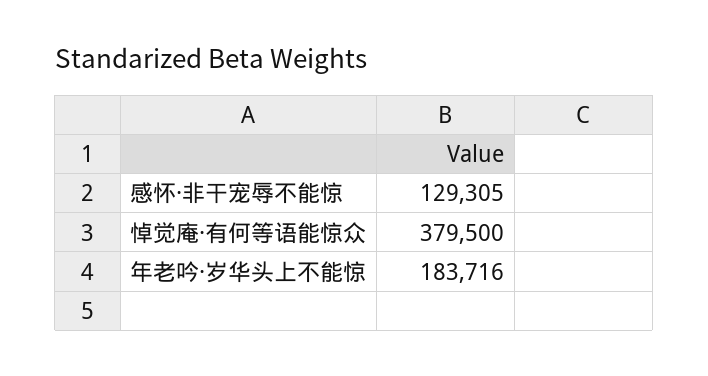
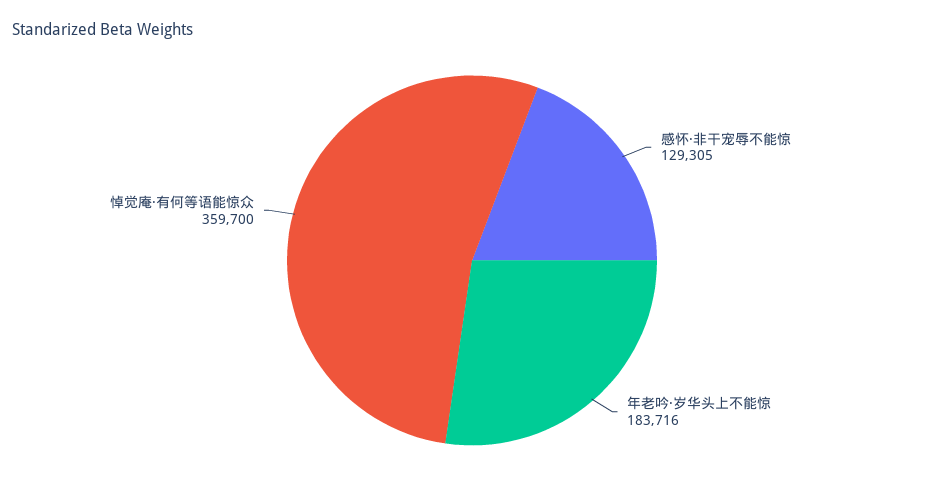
  {
    "感怀·非干宠辱不能惊": 129305,
-   "悼觉庵·有何等语能惊众": 379500,
+   "悼觉庵·有何等语能惊众": 359700,
    "年老吟·岁华头上不能惊": 183716
  }

